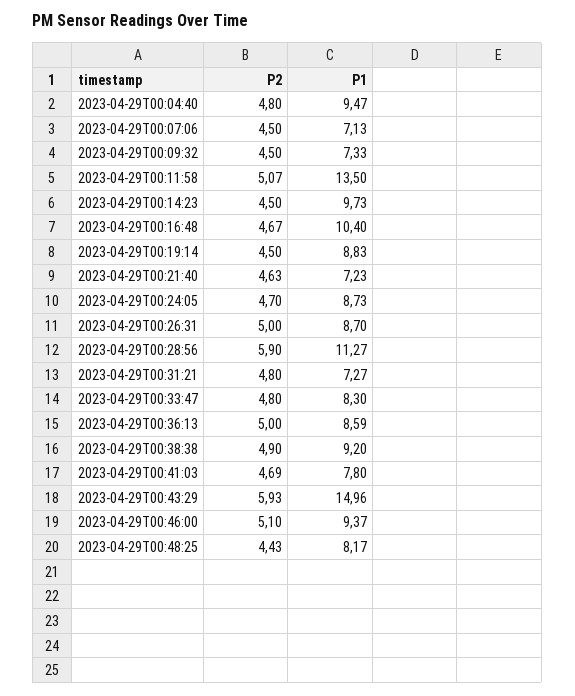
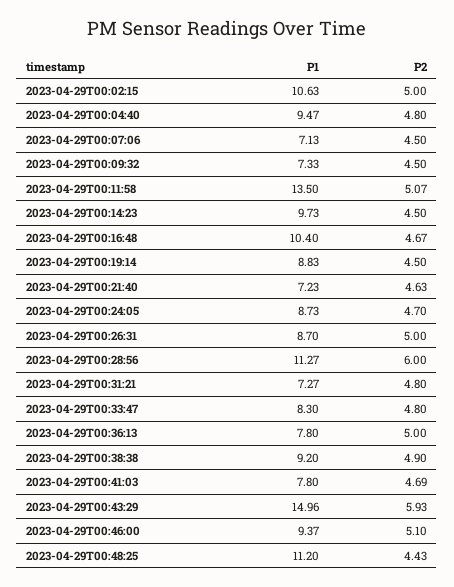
  {
    "P2": {
      "2023-04-29T00:04:40": 4.8,
      "2023-04-29T00:07:06": 4.5,
      "2023-04-29T00:09:32": 4.5,
      "2023-04-29T00:11:58": 5.07,
      "2023-04-29T00:14:23": 4.5,
      "2023-04-29T00:16:48": 4.67,
      "2023-04-29T00:19:14": 4.5,
      "2023-04-29T00:21:40": 4.63,
      "2023-04-29T00:24:05": 4.7,
      "2023-04-29T00:26:31": 5,
-     "2023-04-29T00:28:56": 5.9,
+     "2023-04-29T00:28:56": 6,
      "2023-04-29T00:31:21": 4.8,
      "2023-04-29T00:33:47": 4.8,
      "2023-04-29T00:36:13": 5,
      "2023-04-29T00:38:38": 4.9,
      "2023-04-29T00:41:03": 4.69,
      "2023-04-29T00:43:29": 5.93,
      "2023-04-29T00:46:00": 5.1,
-     "2023-04-29T00:48:25": 4.43
+     "2023-04-29T00:48:25": 4.43,
+     "2023-04-29T00:02:15": 5
    },
    "P1": {
      "2023-04-29T00:04:40": 9.47,
      "2023-04-29T00:07:06": 7.13,
      "2023-04-29T00:09:32": 7.33,
      "2023-04-29T00:11:58": 13.5,
      "2023-04-29T00:14:23": 9.73,
      "2023-04-29T00:16:48": 10.4,
      "2023-04-29T00:19:14": 8.83,
      "2023-04-29T00:21:40": 7.23,
      "2023-04-29T00:24:05": 8.73,
      "2023-04-29T00:26:31": 8.7,
      "2023-04-29T00:28:56": 11.27,
      "2023-04-29T00:31:21": 7.27,
      "2023-04-29T00:33:47": 8.3,
-     "2023-04-29T00:36:13": 8.59,
+     "2023-04-29T00:36:13": 7.8,
      "2023-04-29T00:38:38": 9.2,
      "2023-04-29T00:41:03": 7.8,
      "2023-04-29T00:43:29": 14.96,
      "2023-04-29T00:46:00": 9.37,
-     "2023-04-29T00:48:25": 8.17
+     "2023-04-29T00:48:25": 11.2,
+     "2023-04-29T00:02:15": 10.63
    }
  }

